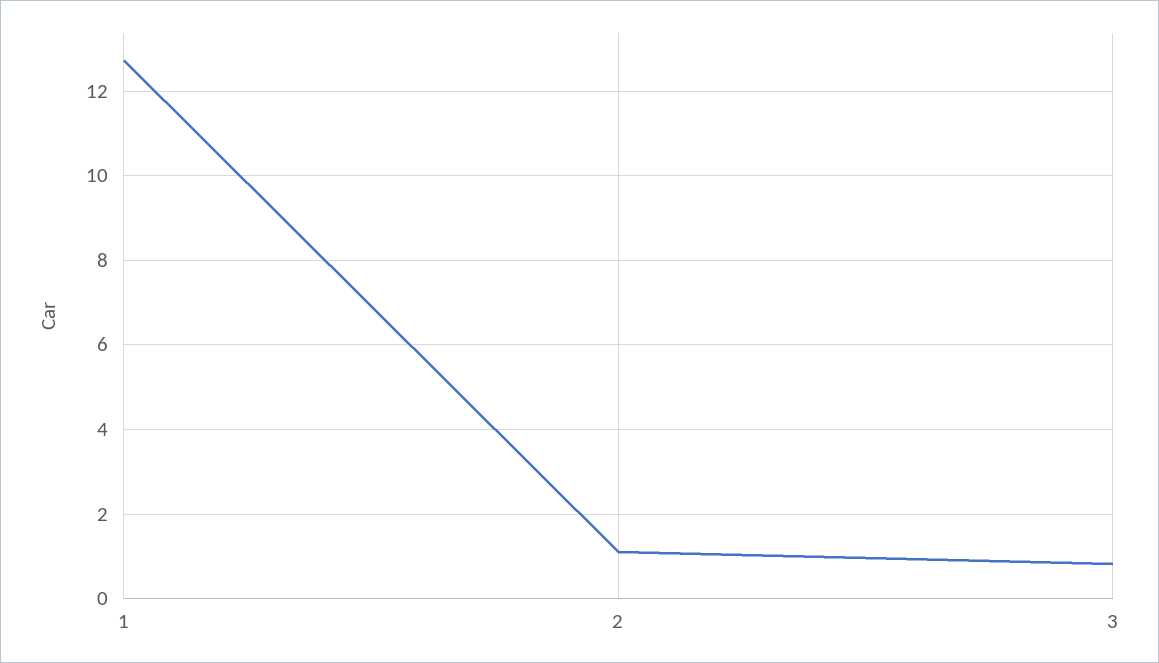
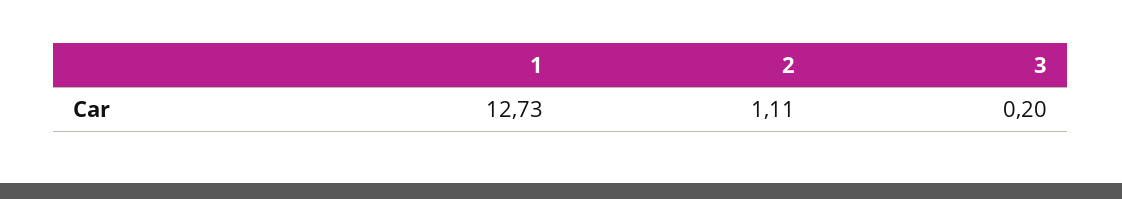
  {
    "1": 12.73,
    "2": 1.11,
-   "3": 0.8
+   "3": 0.2
  }

